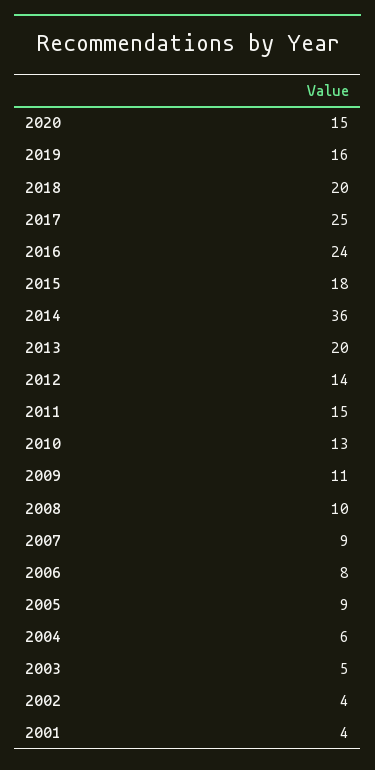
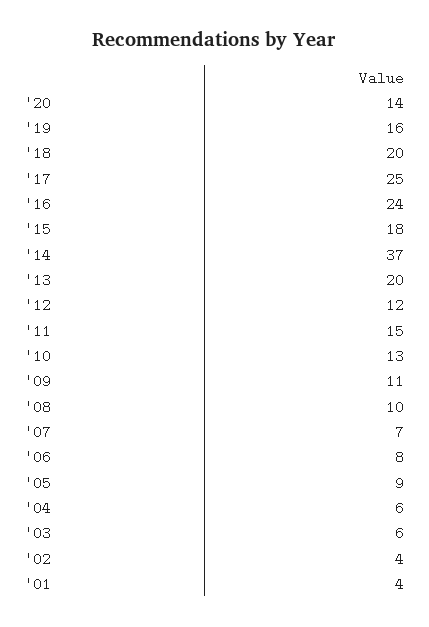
  {
-   "2020": 15,
+   "2020": 14,
    "2019": 16,
    "2018": 20,
    "2017": 25,
    "2016": 24,
    "2015": 18,
-   "2014": 36,
+   "2014": 37,
    "2013": 20,
-   "2012": 14,
+   "2012": 12,
    "2011": 15,
    "2010": 13,
    "2009": 11,
    "2008": 10,
-   "2007": 9,
+   "2007": 7,
    "2006": 8,
    "2005": 9,
    "2004": 6,
-   "2003": 5,
+   "2003": 6,
    "2002": 4,
    "2001": 4
  }

